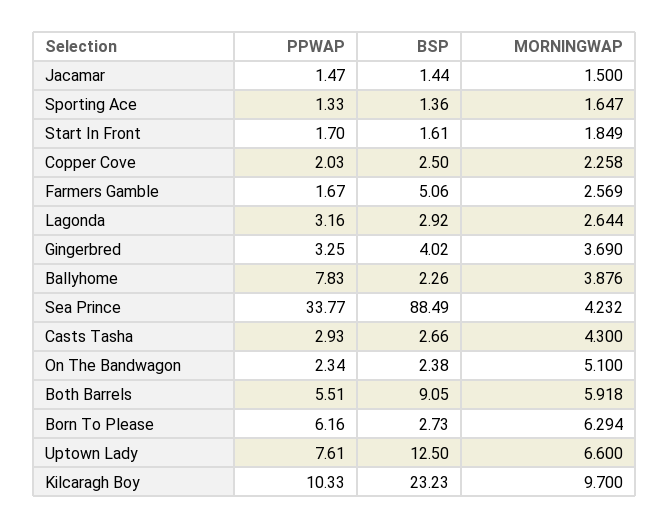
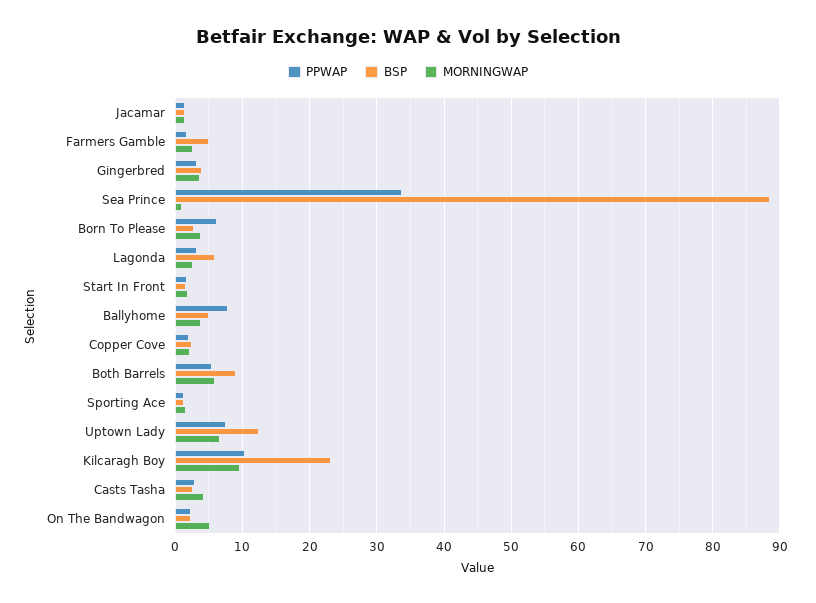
  {
    "PPWAP": {
      "Jacamar": 1.47,
      "Sporting Ace": 1.33,
      "Start In Front": 1.7,
      "Copper Cove": 2.03,
      "Farmers Gamble": 1.67,
      "Lagonda": 3.16,
      "Gingerbred": 3.25,
      "Ballyhome": 7.83,
      "Sea Prince": 33.77,
      "Casts Tasha": 2.93,
      "On The Bandwagon": 2.34,
      "Both Barrels": 5.51,
      "Born To Please": 6.16,
      "Uptown Lady": 7.61,
      "Kilcaragh Boy": 10.33
    },
    "BSP": {
      "Jacamar": 1.44,
      "Sporting Ace": 1.36,
      "Start In Front": 1.61,
      "Copper Cove": 2.5,
      "Farmers Gamble": 5.06,
-     "Lagonda": 2.92,
+     "Lagonda": 6,
      "Gingerbred": 4.02,
-     "Ballyhome": 2.26,
+     "Ballyhome": 5,
      "Sea Prince": 88.49,
      "Casts Tasha": 2.66,
      "On The Bandwagon": 2.38,
      "Both Barrels": 9.05,
      "Born To Please": 2.73,
      "Uptown Lady": 12.5,
      "Kilcaragh Boy": 23.23
    },
    "MORNINGWAP": {
      "Jacamar": 1.5,
      "Sporting Ace": 1.647,
      "Start In Front": 1.849,
      "Copper Cove": 2.258,
      "Farmers Gamble": 2.569,
      "Lagonda": 2.644,
      "Gingerbred": 3.69,
      "Ballyhome": 3.876,
-     "Sea Prince": 4.232,
+     "Sea Prince": 1,
      "Casts Tasha": 4.3,
      "On The Bandwagon": 5.1,
      "Both Barrels": 5.918,
-     "Born To Please": 6.294,
+     "Born To Please": 4,
      "Uptown Lady": 6.6,
      "Kilcaragh Boy": 9.7
    }
  }

